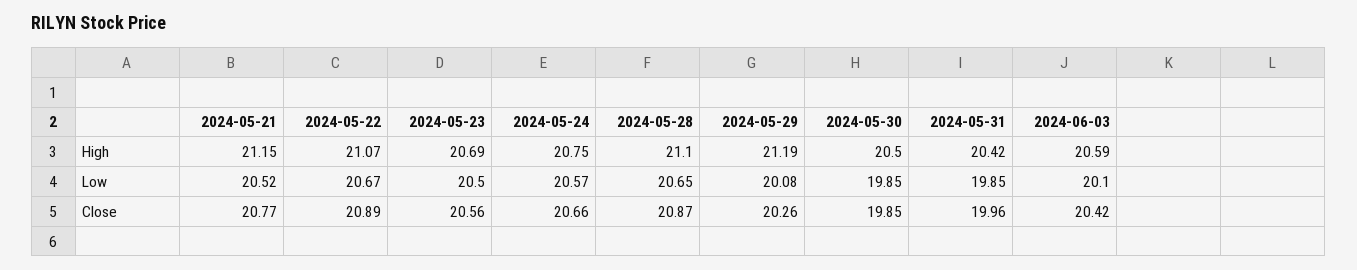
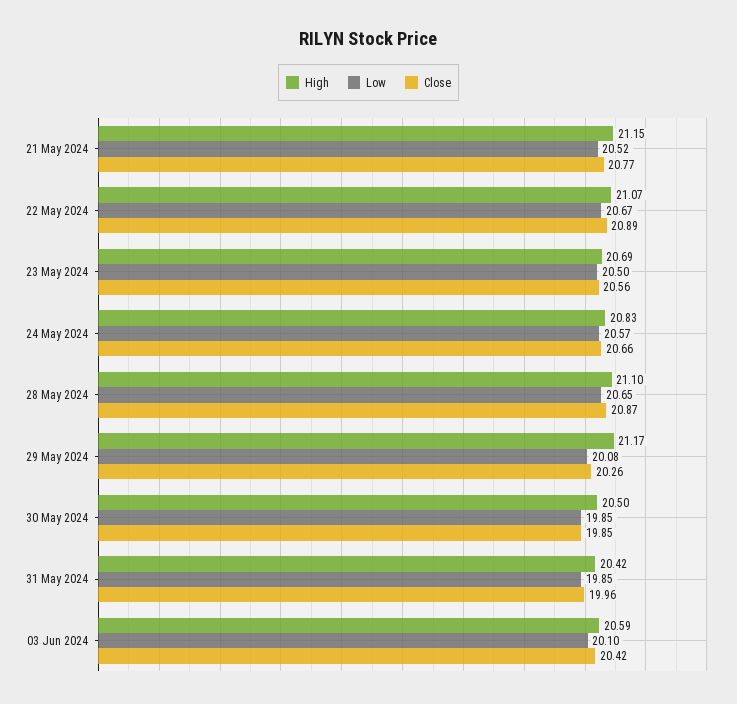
  {
    "High": {
      "2024-05-21": 21.15,
      "2024-05-22": 21.07,
      "2024-05-23": 20.69,
-     "2024-05-24": 20.75,
+     "2024-05-24": 20.83,
      "2024-05-28": 21.1,
-     "2024-05-29": 21.19,
+     "2024-05-29": 21.17,
      "2024-05-30": 20.5,
      "2024-05-31": 20.42,
      "2024-06-03": 20.59
    },
    "Low": {
      "2024-05-21": 20.52,
      "2024-05-22": 20.67,
      "2024-05-23": 20.5,
      "2024-05-24": 20.57,
      "2024-05-28": 20.65,
      "2024-05-29": 20.08,
      "2024-05-30": 19.85,
      "2024-05-31": 19.85,
      "2024-06-03": 20.1
    },
    "Close": {
      "2024-05-21": 20.77,
      "2024-05-22": 20.89,
      "2024-05-23": 20.56,
      "2024-05-24": 20.66,
      "2024-05-28": 20.87,
      "2024-05-29": 20.26,
      "2024-05-30": 19.85,
      "2024-05-31": 19.96,
      "2024-06-03": 20.42
    }
  }

